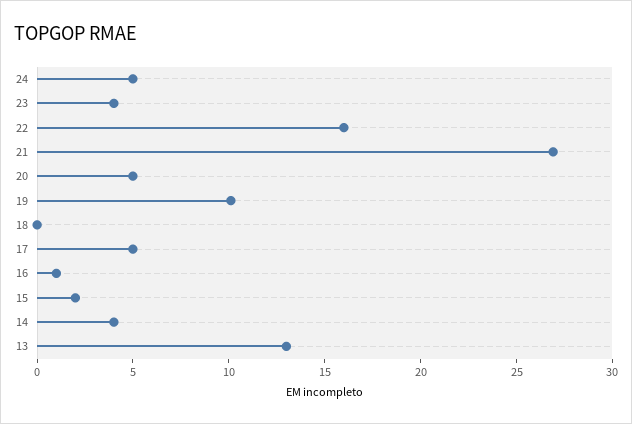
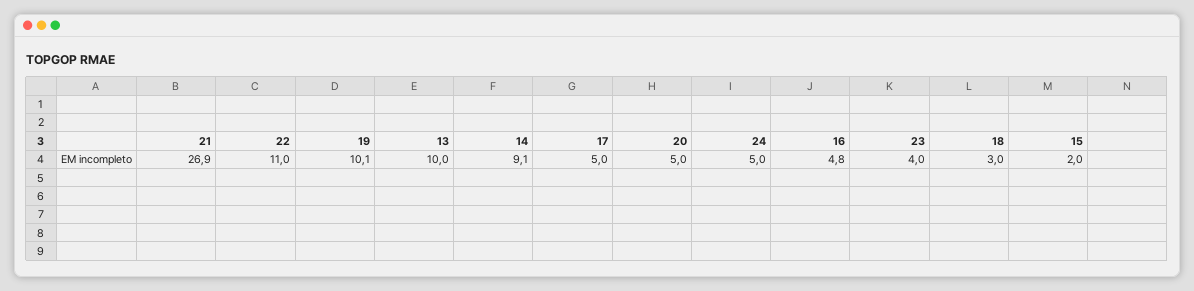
  {
    "24": 5,
    "23": 4,
-   "22": 16,
+   "22": 11,
    "21": 26.9,
    "20": 5,
    "19": 10.1,
-   "18": 0,
+   "18": 3,
    "17": 5,
-   "16": 1,
+   "16": 4.8,
    "15": 2,
-   "14": 4,
+   "14": 9.1,
-   "13": 13
+   "13": 10
  }

